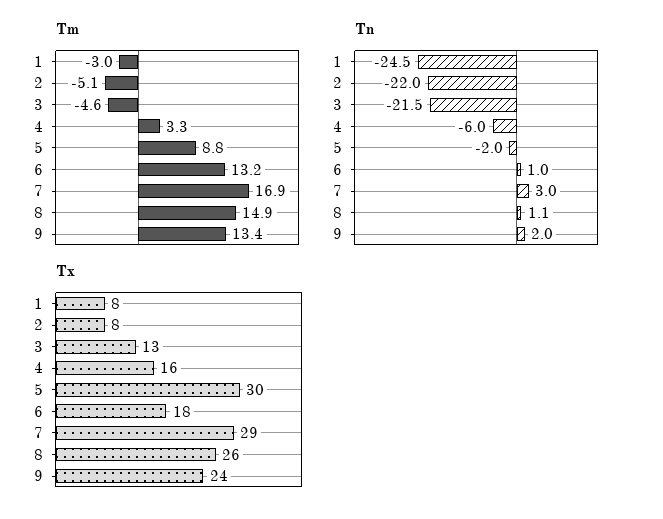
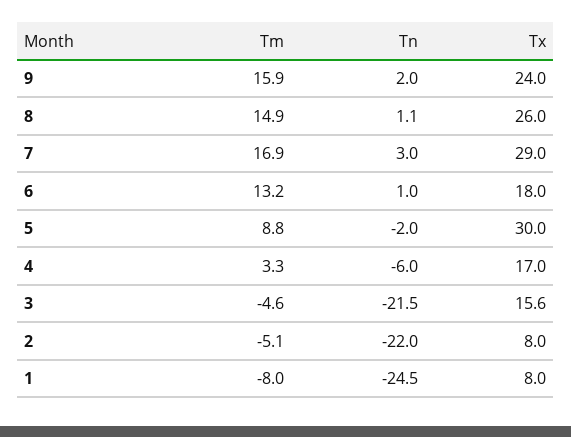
  {
    "Tm": {
-     "1": -3,
+     "1": -8,
      "2": -5.1,
      "3": -4.6,
      "4": 3.3,
      "5": 8.8,
      "6": 13.2,
      "7": 16.9,
      "8": 14.9,
-     "9": 13.4
+     "9": 15.9
    },
    "Tn": {
      "1": -24.5,
      "2": -22,
      "3": -21.5,
      "4": -6,
      "5": -2,
      "6": 1,
      "7": 3,
      "8": 1.1,
      "9": 2
    },
    "Tx": {
      "1": 8,
      "2": 8,
-     "3": 13,
+     "3": 15.6,
-     "4": 16,
+     "4": 17,
      "5": 30,
      "6": 18,
      "7": 29,
      "8": 26,
      "9": 24
    }
  }

